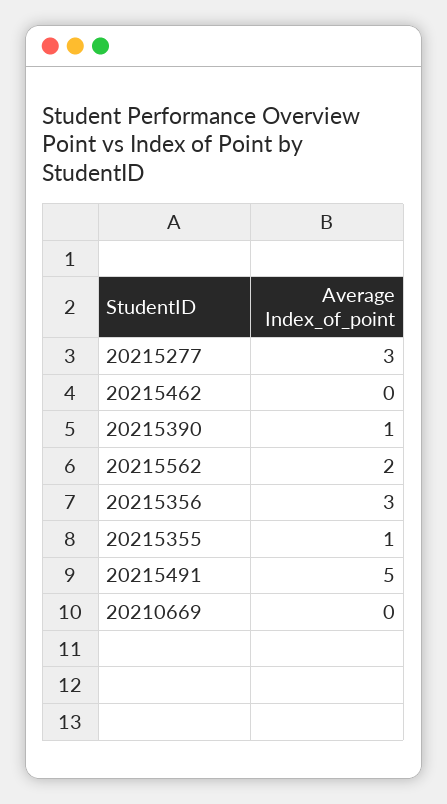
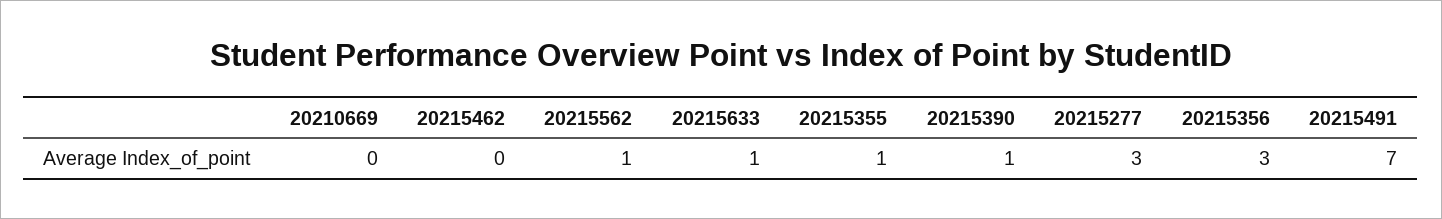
  {
    "20215277": 3,
    "20215462": 0,
    "20215390": 1,
-   "20215562": 2,
+   "20215562": 1,
    "20215356": 3,
    "20215355": 1,
-   "20215491": 5,
+   "20215491": 7,
-   "20210669": 0
+   "20210669": 0,
+   "20215633": 1
  }

